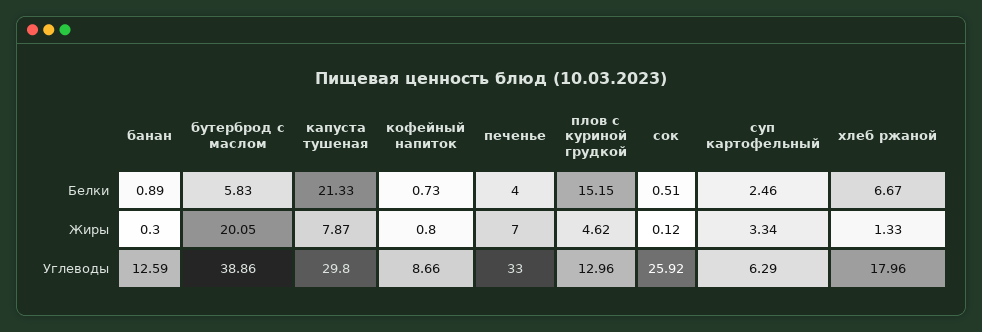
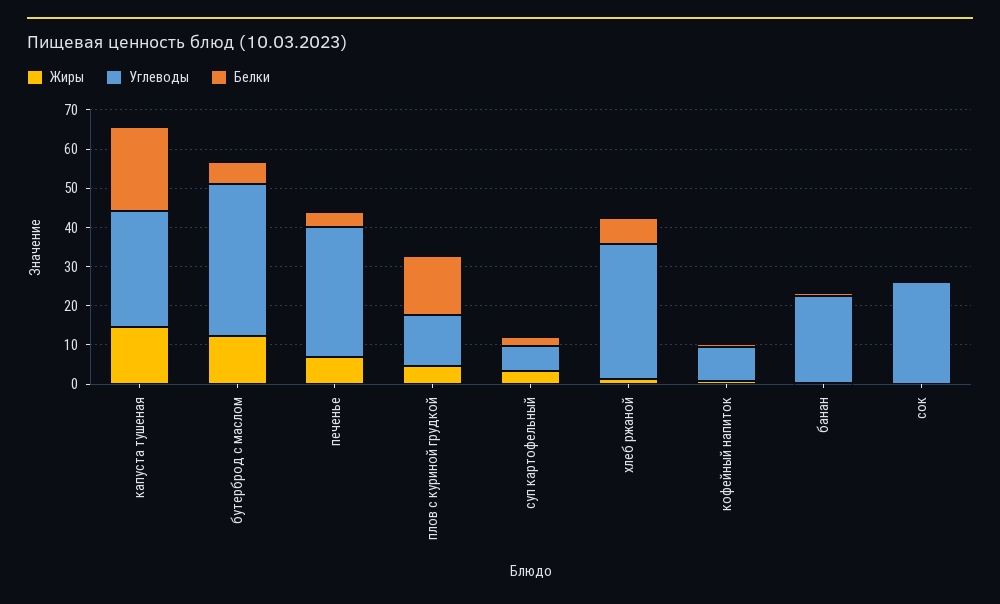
  {
    "Белки": {
      "банан": 0.89,
      "бутерброд с маслом": 5.83,
      "капуста тушеная": 21.33,
      "кофейный напиток": 0.73,
      "печенье": 4,
      "плов с куриной грудкой": 15.15,
      "сок": 0.51,
      "суп картофельный": 2.46,
      "хлеб ржаной": 6.67
    },
    "Жиры": {
      "банан": 0.3,
-     "бутерброд с маслом": 20.05,
+     "бутерброд с маслом": 12.5,
-     "капуста тушеная": 7.87,
+     "капуста тушеная": 15,
      "кофейный напиток": 0.8,
      "печенье": 7,
      "плов с куриной грудкой": 4.62,
      "сок": 0.12,
      "суп картофельный": 3.34,
      "хлеб ржаной": 1.33
    },
    "Углеводы": {
-     "банан": 12.59,
+     "банан": 22.5,
      "бутерброд с маслом": 38.86,
      "капуста тушеная": 29.8,
      "кофейный напиток": 8.66,
      "печенье": 33,
      "плов с куриной грудкой": 12.96,
      "сок": 25.92,
      "суп картофельный": 6.29,
-     "хлеб ржаной": 17.96
+     "хлеб ржаной": 35
    }
  }

